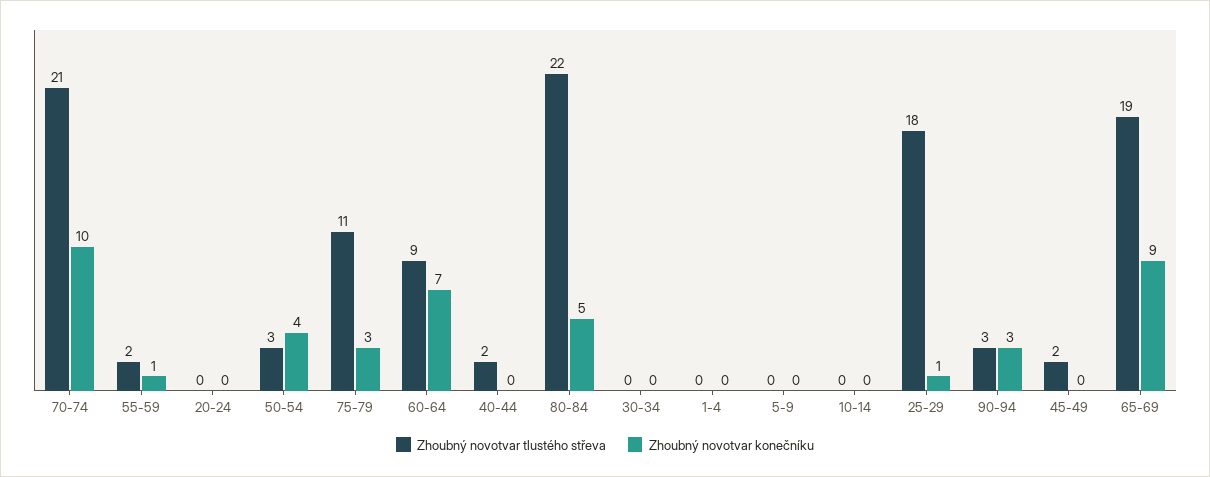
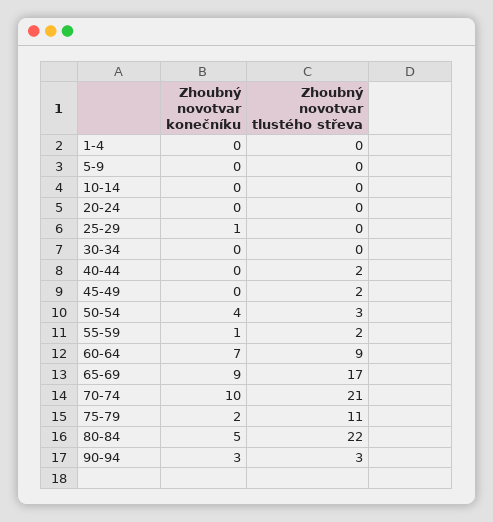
  {
    "Zhoubný novotvar tlustého střeva": {
      "70-74": 21,
      "55-59": 2,
      "20-24": 0,
      "50-54": 3,
      "75-79": 11,
      "60-64": 9,
      "40-44": 2,
      "80-84": 22,
      "30-34": 0,
      "1-4": 0,
      "5-9": 0,
      "10-14": 0,
-     "25-29": 18,
+     "25-29": 0,
      "90-94": 3,
      "45-49": 2,
-     "65-69": 19
+     "65-69": 17
    },
    "Zhoubný novotvar konečníku": {
      "70-74": 10,
      "55-59": 1,
      "20-24": 0,
      "50-54": 4,
-     "75-79": 3,
+     "75-79": 2,
      "60-64": 7,
      "40-44": 0,
      "80-84": 5,
      "30-34": 0,
      "1-4": 0,
      "5-9": 0,
      "10-14": 0,
      "25-29": 1,
      "90-94": 3,
      "45-49": 0,
      "65-69": 9
    }
  }

